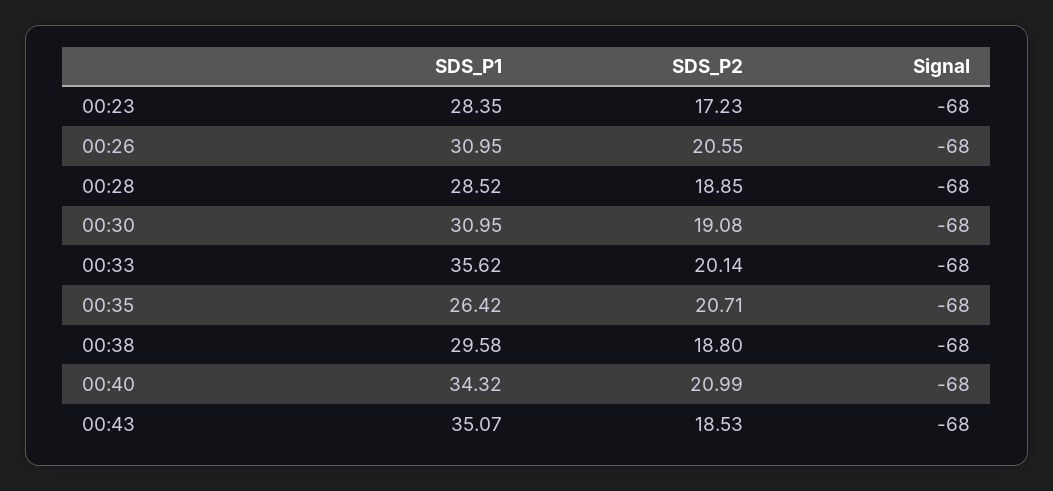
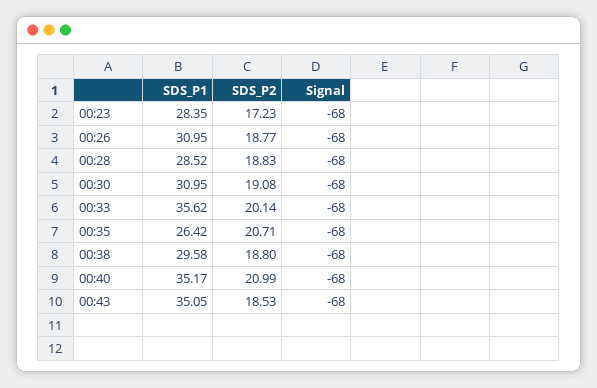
  {
    "SDS_P1": {
      "00:23": 28.35,
      "00:26": 30.95,
      "00:28": 28.52,
      "00:30": 30.95,
      "00:33": 35.62,
      "00:35": 26.42,
      "00:38": 29.58,
-     "00:40": 34.32,
+     "00:40": 35.17,
-     "00:43": 35.07
+     "00:43": 35.05
    },
    "SDS_P2": {
      "00:23": 17.23,
-     "00:26": 20.55,
+     "00:26": 18.77,
-     "00:28": 18.85,
+     "00:28": 18.83,
      "00:30": 19.08,
      "00:33": 20.14,
      "00:35": 20.71,
      "00:38": 18.8,
      "00:40": 20.99,
      "00:43": 18.53
    },
    "Signal": {
      "00:23": -68,
      "00:26": -68,
      "00:28": -68,
      "00:30": -68,
      "00:33": -68,
      "00:35": -68,
      "00:38": -68,
      "00:40": -68,
      "00:43": -68
    }
  }

